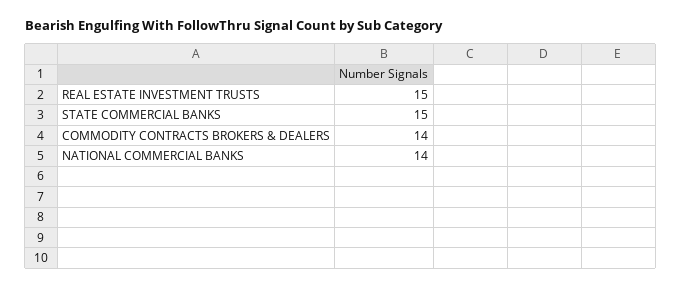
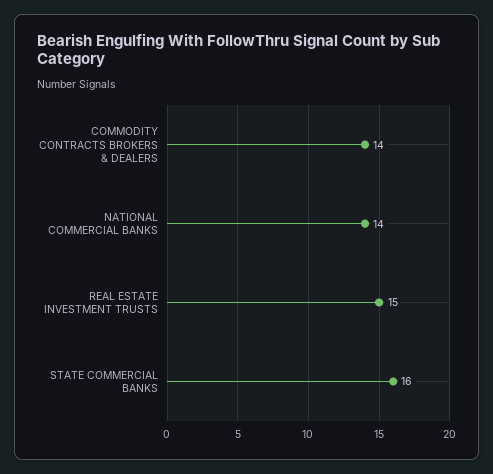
  {
    "REAL ESTATE INVESTMENT TRUSTS": 15,
-   "STATE COMMERCIAL BANKS": 15,
+   "STATE COMMERCIAL BANKS": 16,
    "COMMODITY CONTRACTS BROKERS & DEALERS": 14,
    "NATIONAL COMMERCIAL BANKS": 14
  }

